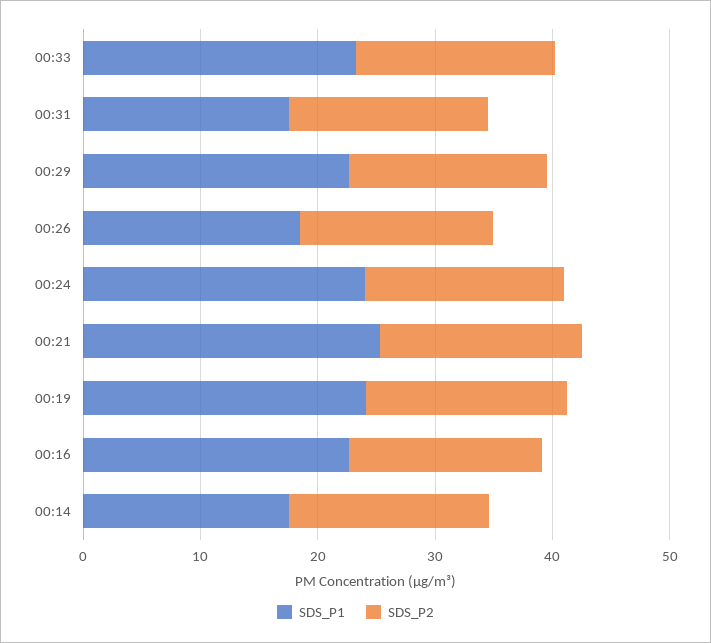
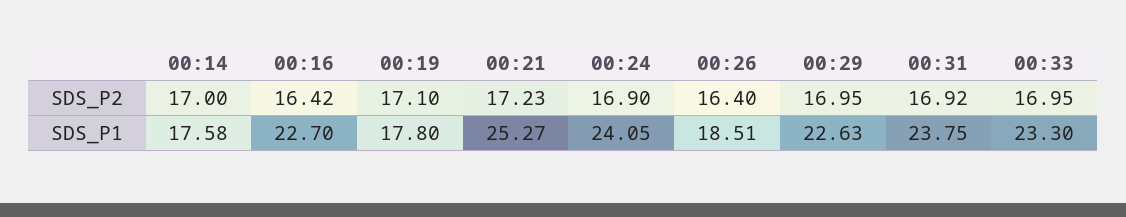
  {
    "SDS_P1": {
      "00:33": 23.3,
-     "00:31": 18,
+     "00:31": 23.75,
      "00:29": 22.63,
      "00:26": 18.51,
      "00:24": 24.05,
      "00:21": 25.27,
-     "00:19": 24,
+     "00:19": 17.8,
      "00:16": 22.7,
      "00:14": 17.58
    },
    "SDS_P2": {
      "00:33": 16.95,
      "00:31": 16.92,
      "00:29": 16.95,
      "00:26": 16.4,
      "00:24": 16.9,
      "00:21": 17.23,
      "00:19": 17.1,
      "00:16": 16.42,
      "00:14": 17
    }
  }

